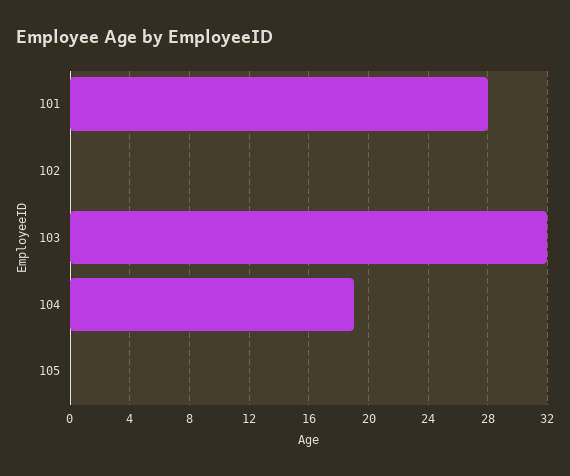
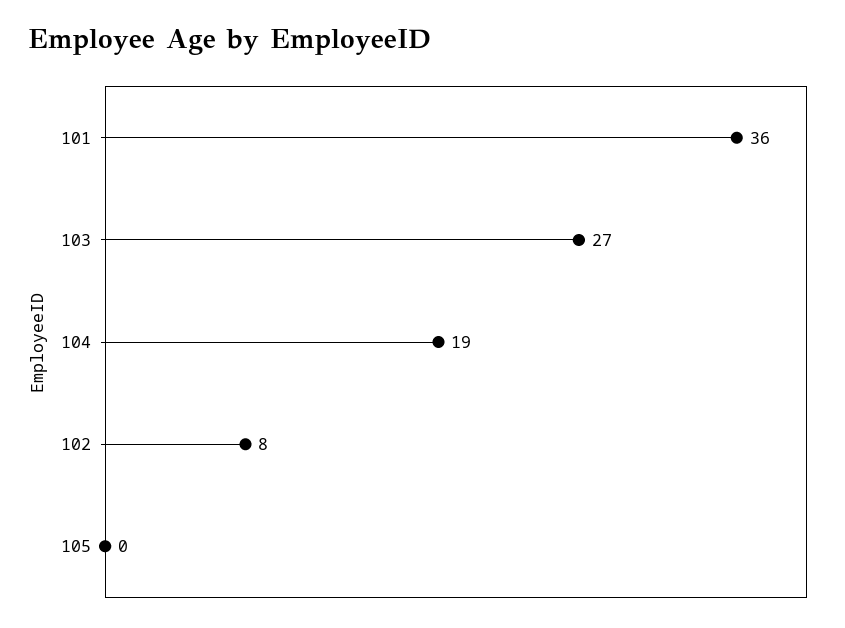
  {
-   "101": 28,
+   "101": 36,
-   "102": 0,
+   "102": 8,
-   "103": 32,
+   "103": 27,
    "104": 19,
    "105": 0
  }

